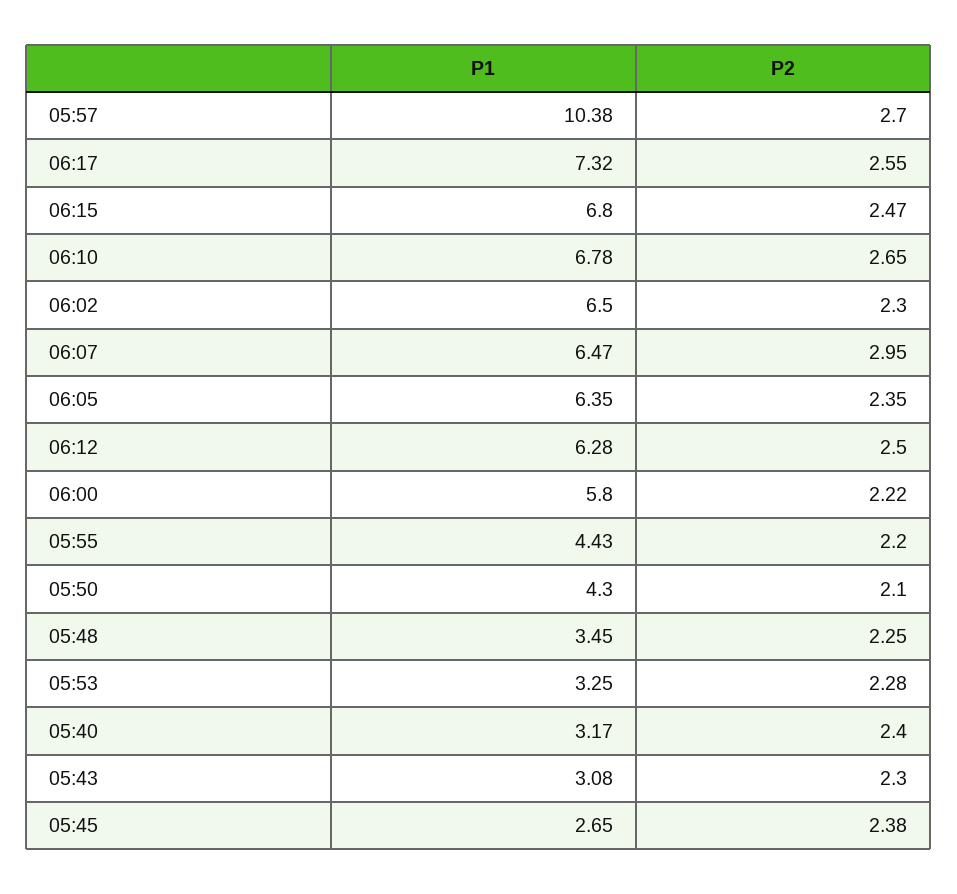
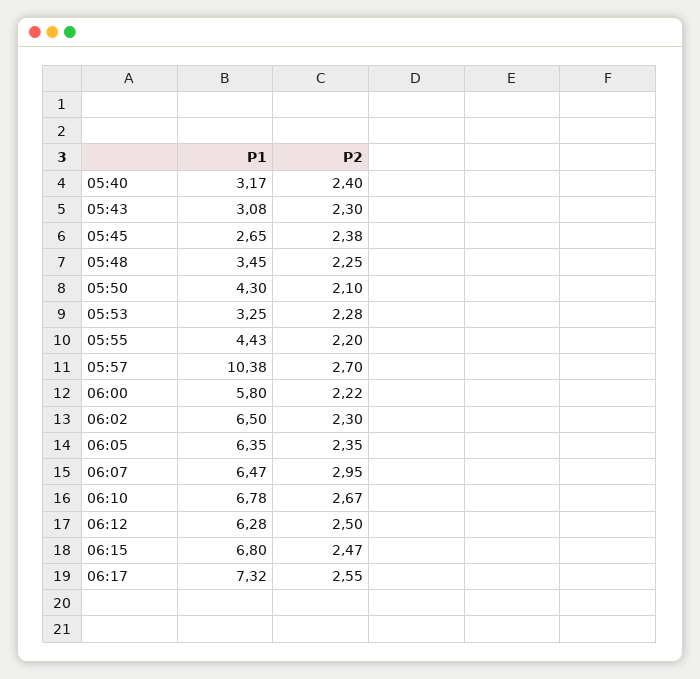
  {
    "P1": {
      "05:57": 10.38,
      "06:17": 7.32,
      "06:15": 6.8,
      "06:10": 6.78,
      "06:02": 6.5,
      "06:07": 6.47,
      "06:05": 6.35,
      "06:12": 6.28,
      "06:00": 5.8,
      "05:55": 4.43,
      "05:50": 4.3,
      "05:48": 3.45,
      "05:53": 3.25,
      "05:40": 3.17,
      "05:43": 3.08,
      "05:45": 2.65
    },
    "P2": {
      "05:57": 2.7,
      "06:17": 2.55,
      "06:15": 2.47,
-     "06:10": 2.65,
+     "06:10": 2.67,
      "06:02": 2.3,
      "06:07": 2.95,
      "06:05": 2.35,
      "06:12": 2.5,
      "06:00": 2.22,
      "05:55": 2.2,
      "05:50": 2.1,
      "05:48": 2.25,
      "05:53": 2.28,
      "05:40": 2.4,
      "05:43": 2.3,
      "05:45": 2.38
    }
  }

